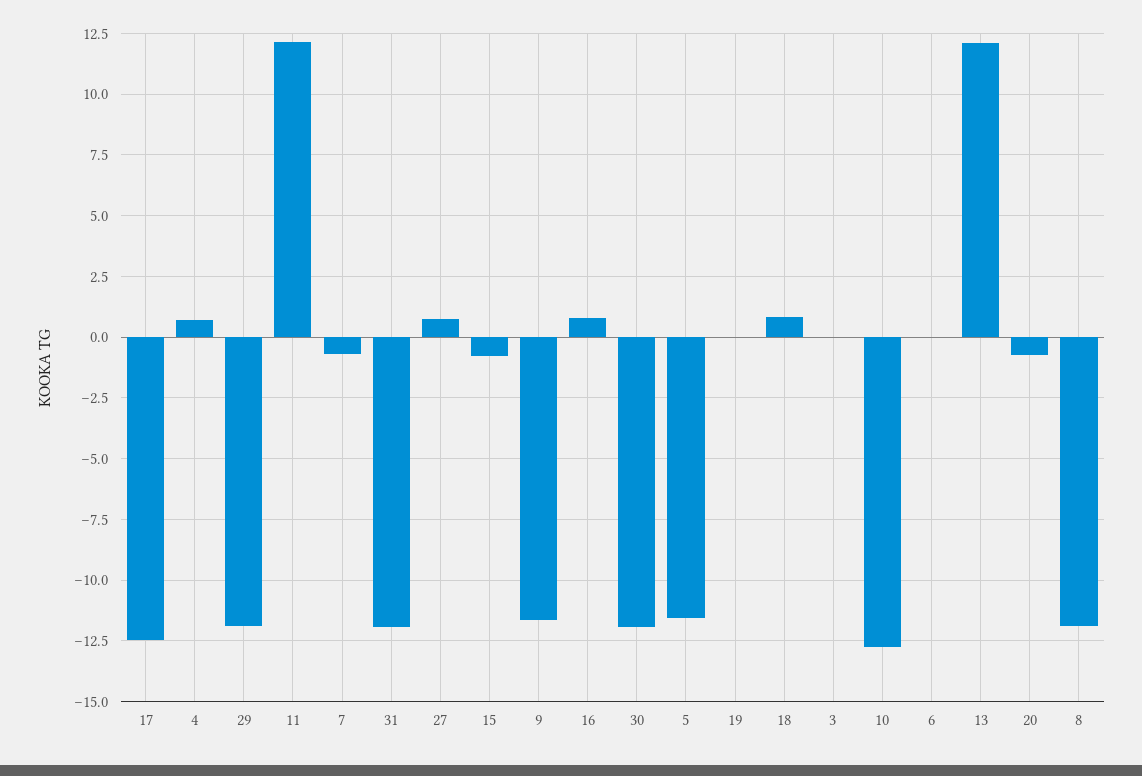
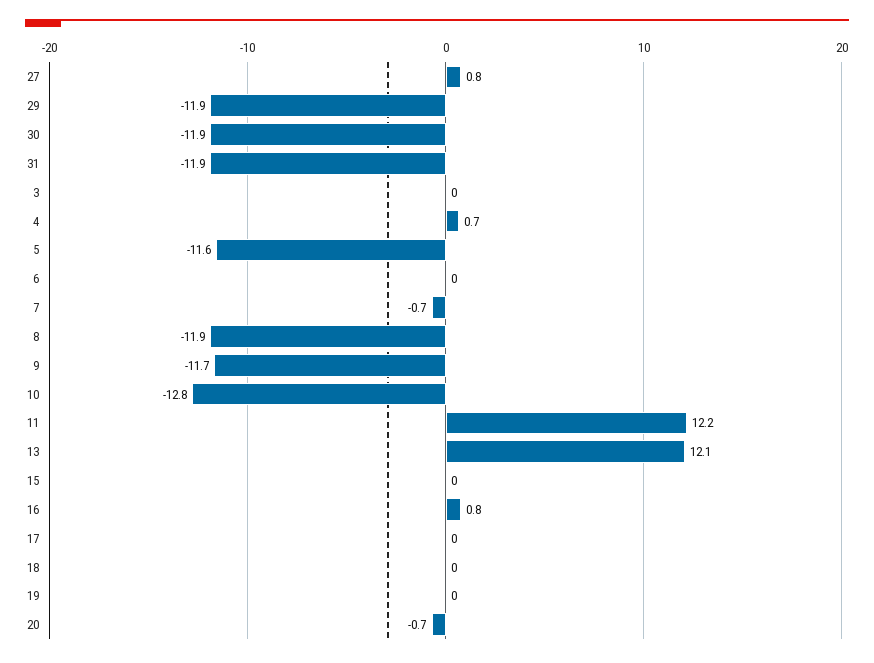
  {
-   "17": -12.5,
+   "17": 0,
    "4": 0.7,
    "29": -11.9,
    "11": 12.2,
    "7": -0.7,
    "31": -11.9,
    "27": 0.8,
-   "15": -0.75,
+   "15": 0,
    "9": -11.7,
    "16": 0.8,
    "30": -11.9,
    "5": -11.6,
    "19": 0,
-   "18": 0.75,
+   "18": 0,
    "3": 0,
    "10": -12.8,
    "6": 0,
    "13": 12.1,
    "20": -0.7,
    "8": -11.9
  }

